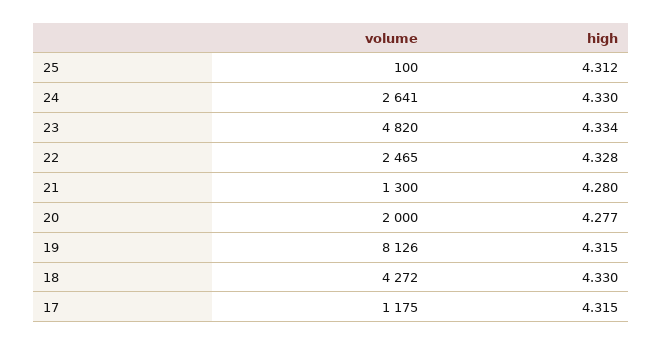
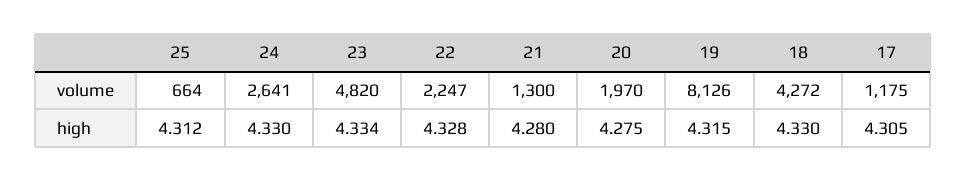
  {
    "volume": {
-     "25": 100,
+     "25": 664,
      "24": 2641,
      "23": 4820,
-     "22": 2465,
+     "22": 2247,
      "21": 1300,
-     "20": 2000,
+     "20": 1970,
      "19": 8126,
      "18": 4272,
      "17": 1175
    },
    "high": {
      "25": 4.312,
      "24": 4.33,
      "23": 4.334,
      "22": 4.328,
      "21": 4.28,
-     "20": 4.277,
+     "20": 4.275,
      "19": 4.315,
      "18": 4.33,
-     "17": 4.315
+     "17": 4.305
    }
  }

